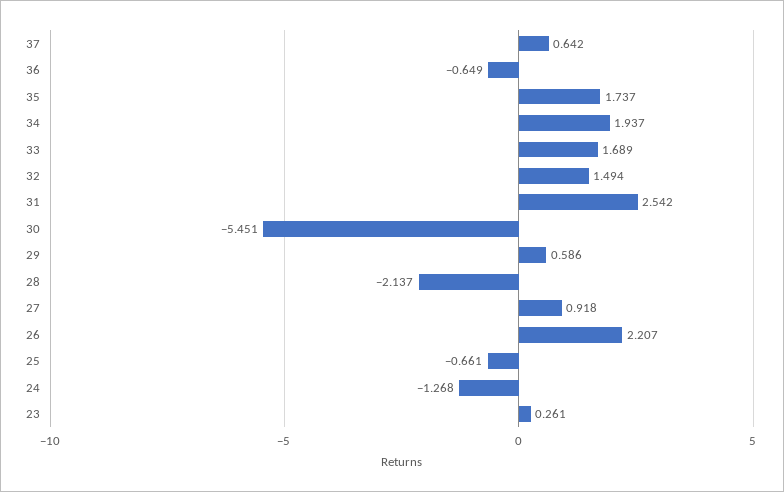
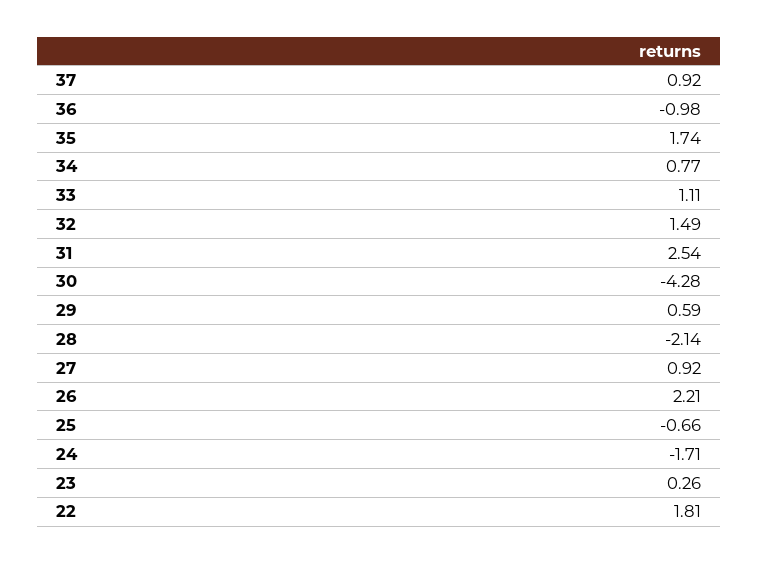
  {
-   "37": 0.642,
+   "37": 0.92,
-   "36": -0.649,
+   "36": -0.98,
    "35": 1.737,
-   "34": 1.937,
+   "34": 0.77,
-   "33": 1.689,
+   "33": 1.11,
    "32": 1.494,
    "31": 2.542,
-   "30": -5.451,
+   "30": -4.28,
    "29": 0.586,
    "28": -2.137,
    "27": 0.918,
    "26": 2.207,
    "25": -0.661,
-   "24": -1.268,
+   "24": -1.71,
-   "23": 0.261
+   "23": 0.261,
+   "22": 1.81
  }

